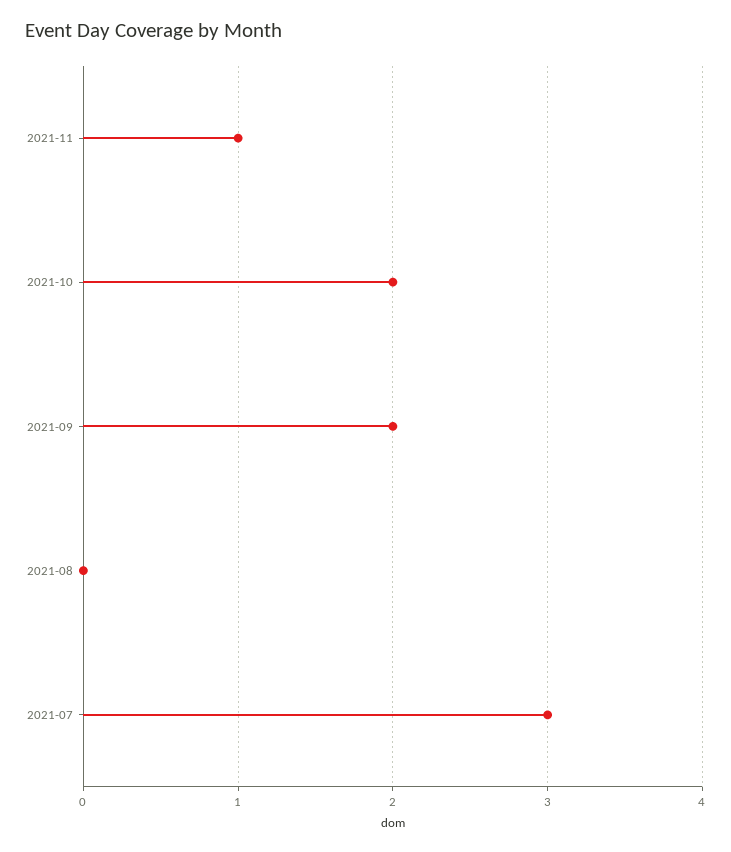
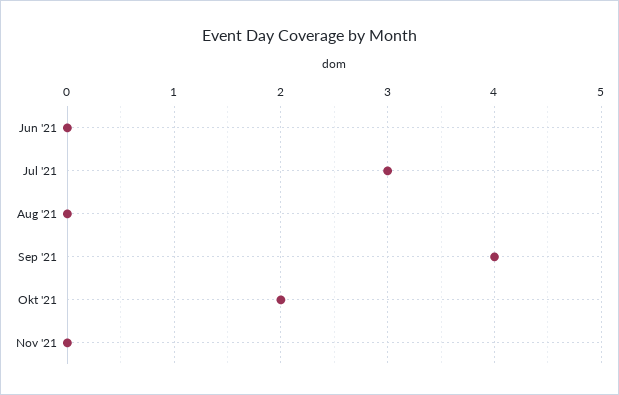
  {
-   "2021-11": 1,
+   "2021-11": 0,
    "2021-10": 2,
-   "2021-09": 2,
+   "2021-09": 4,
    "2021-08": 0,
-   "2021-07": 3
+   "2021-07": 3,
+   "Jun '21": 0
  }

